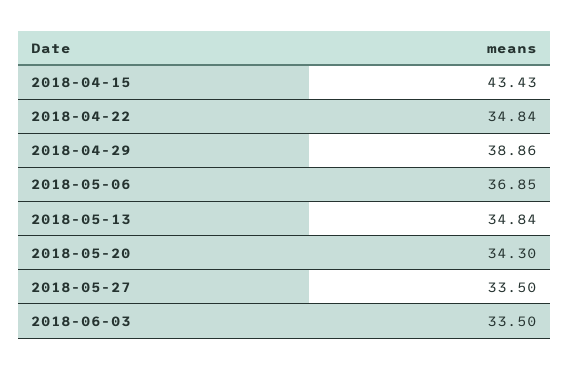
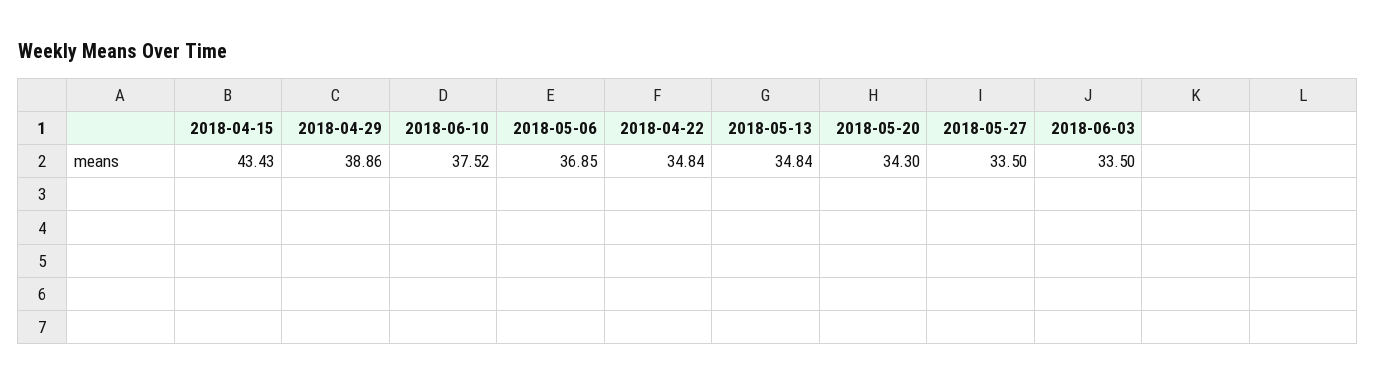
  {
    "2018-04-15": 43.43,
    "2018-04-22": 34.84,
    "2018-04-29": 38.86,
    "2018-05-06": 36.85,
    "2018-05-13": 34.84,
    "2018-05-20": 34.3,
    "2018-05-27": 33.5,
-   "2018-06-03": 33.5
+   "2018-06-03": 33.5,
+   "2018-06-10": 37.52
  }

